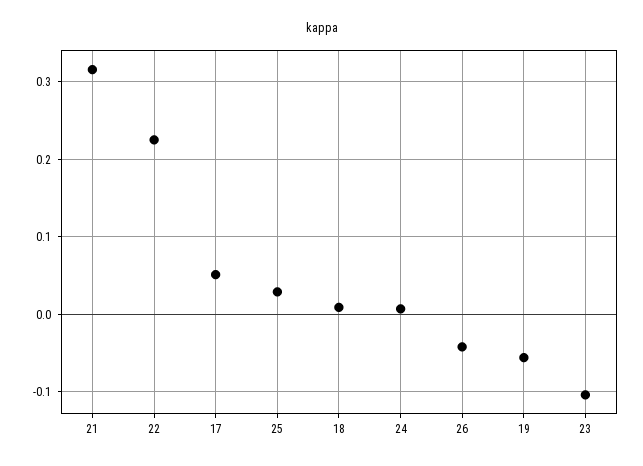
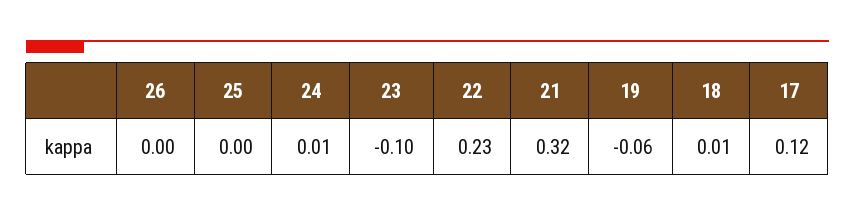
  {
    "21": 0.32,
    "22": 0.23,
-   "17": 0.05,
+   "17": 0.12,
-   "25": 0.03,
+   "25": 0,
    "18": 0.01,
    "24": 0.01,
-   "26": -0.04,
+   "26": 0,
    "19": -0.06,
    "23": -0.1
  }

